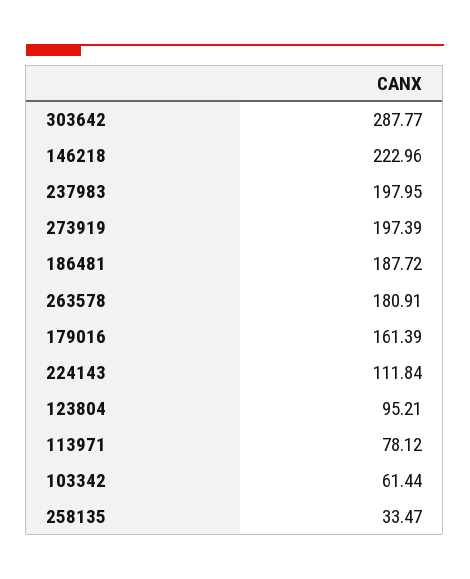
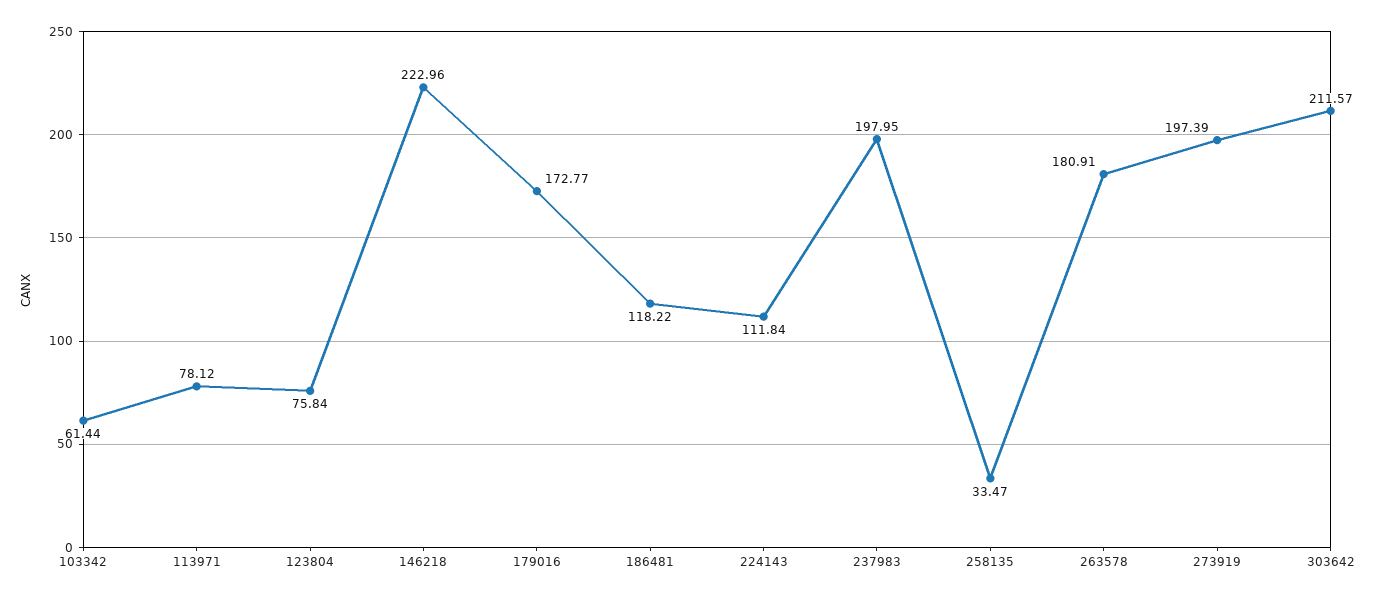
  {
-   "303642": 287.77,
+   "303642": 211.57,
    "146218": 222.96,
    "237983": 197.95,
    "273919": 197.39,
-   "186481": 187.72,
+   "186481": 118.22,
    "263578": 180.91,
-   "179016": 161.39,
+   "179016": 172.77,
    "224143": 111.84,
-   "123804": 95.21,
+   "123804": 75.84,
    "113971": 78.12,
    "103342": 61.44,
    "258135": 33.47
  }

